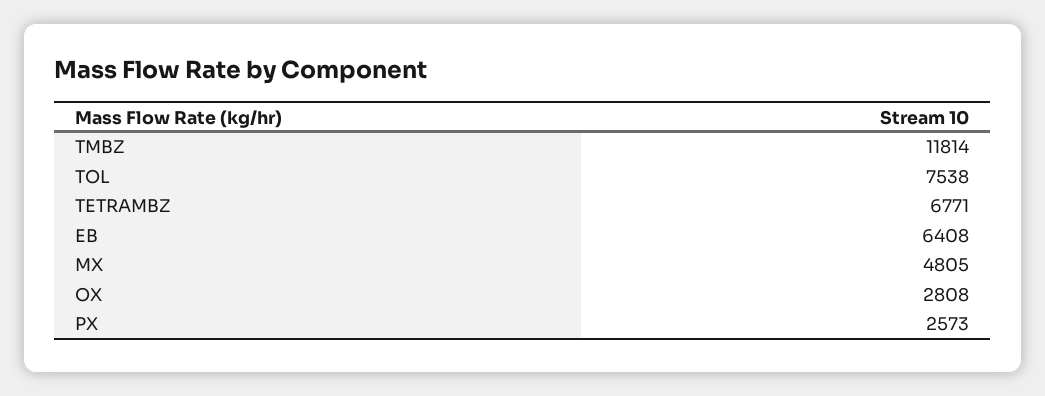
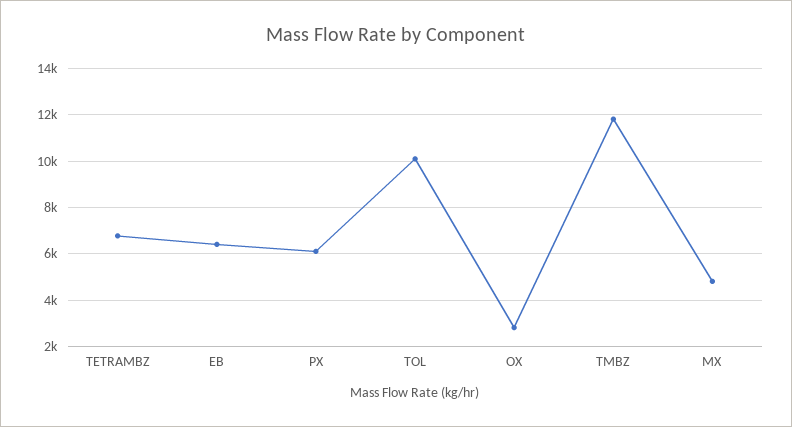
  {
    "TMBZ": 11814,
-   "TOL": 7538,
+   "TOL": 10000,
    "TETRAMBZ": 6771,
    "EB": 6408,
    "MX": 4805,
    "OX": 2808,
-   "PX": 2573
+   "PX": 6000
  }

